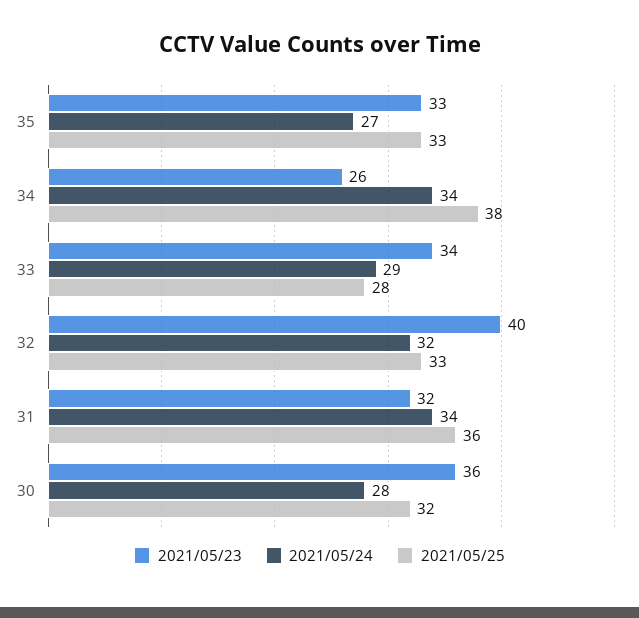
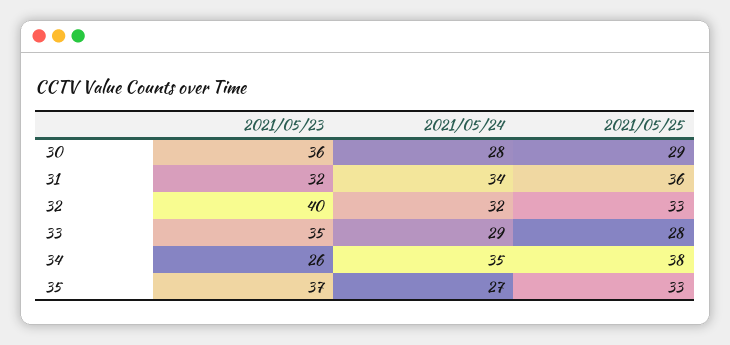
  {
    "2021/05/23": {
-     "35": 33,
+     "35": 37,
      "34": 26,
-     "33": 34,
+     "33": 35,
      "32": 40,
      "31": 32,
      "30": 36
    },
    "2021/05/24": {
      "35": 27,
-     "34": 34,
+     "34": 35,
      "33": 29,
      "32": 32,
      "31": 34,
      "30": 28
    },
    "2021/05/25": {
      "35": 33,
      "34": 38,
      "33": 28,
      "32": 33,
      "31": 36,
-     "30": 32
+     "30": 29
    }
  }

